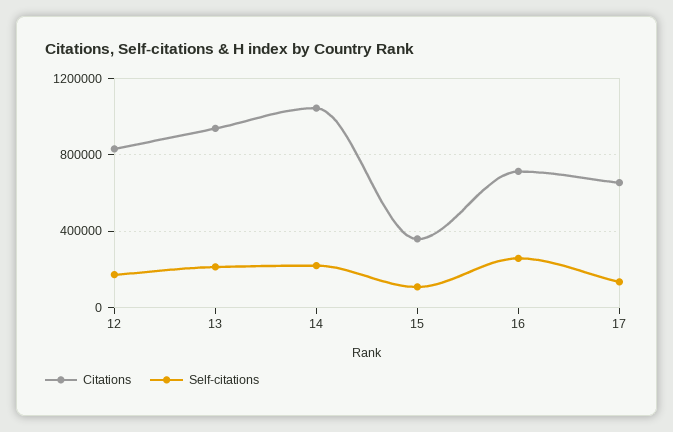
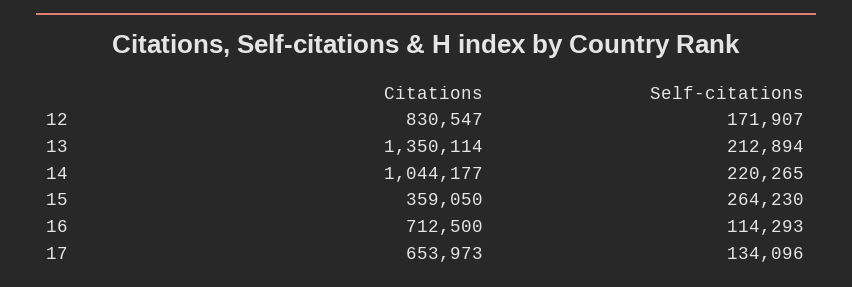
  {
    "Citations": {
      "12": 830547,
-     "13": 950000,
+     "13": 1350114,
      "14": 1044177,
      "15": 359050,
      "16": 712500,
      "17": 653973
    },
    "Self-citations": {
      "12": 171907,
      "13": 212894,
      "14": 220265,
-     "15": 100000,
+     "15": 264230,
-     "16": 250000,
+     "16": 114293,
      "17": 134096
    }
  }

